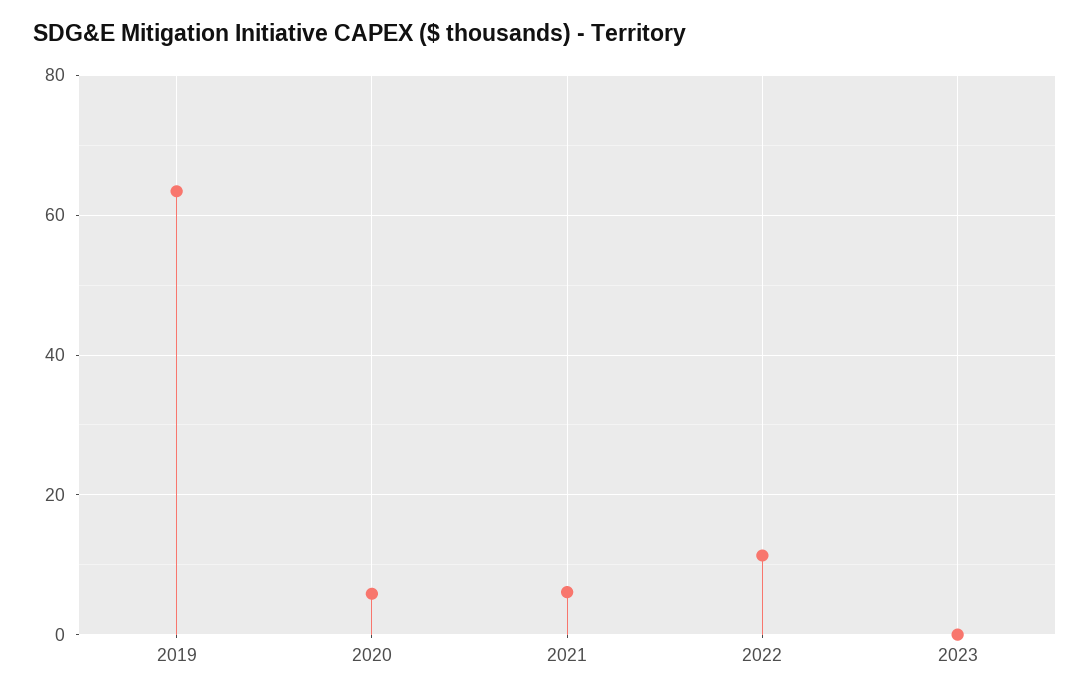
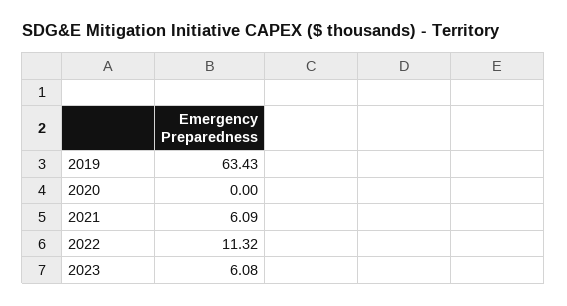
  {
    "2019": 63.43,
-   "2020": 6,
+   "2020": 0,
    "2021": 6.09,
    "2022": 11.32,
-   "2023": 0
+   "2023": 6.08
  }

